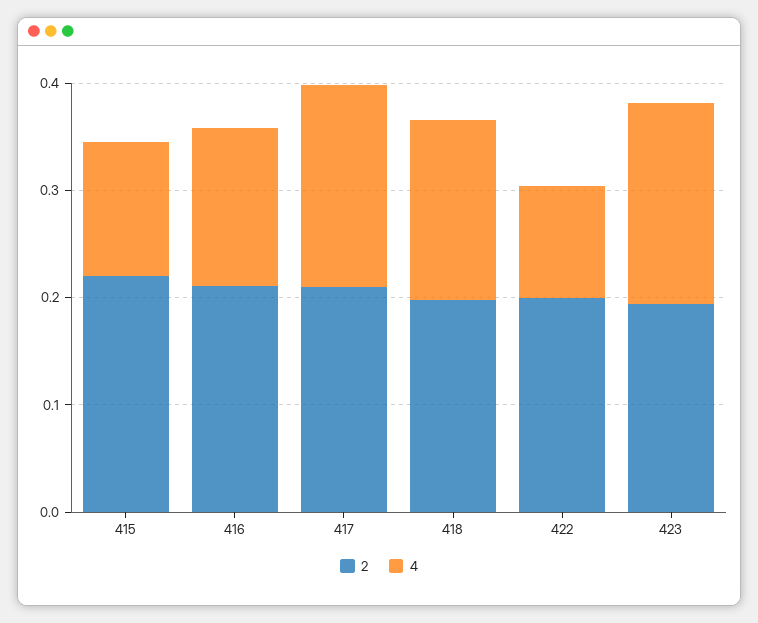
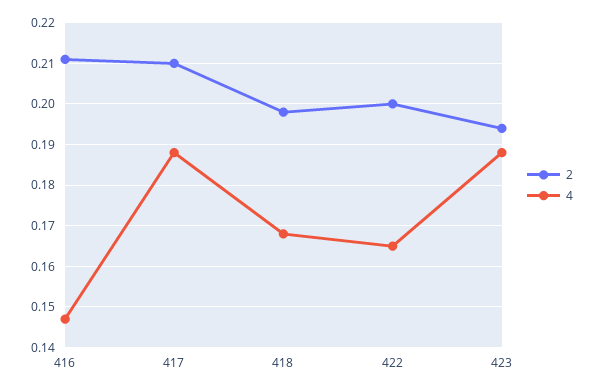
  {
    "2": {
-     "415": 0.22,
      "416": 0.21,
      "417": 0.21,
      "418": 0.2,
      "422": 0.2,
      "423": 0.195
    },
    "4": {
-     "415": 0.12,
      "416": 0.145,
      "417": 0.19,
      "418": 0.17,
-     "422": 0.1,
+     "422": 0.165,
      "423": 0.19
    }
  }

